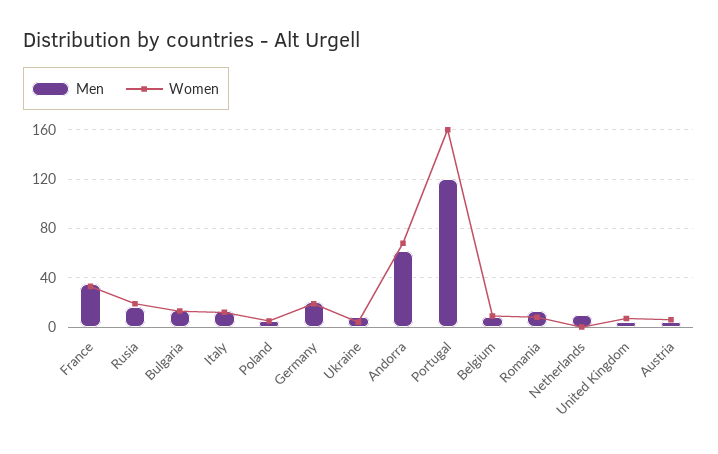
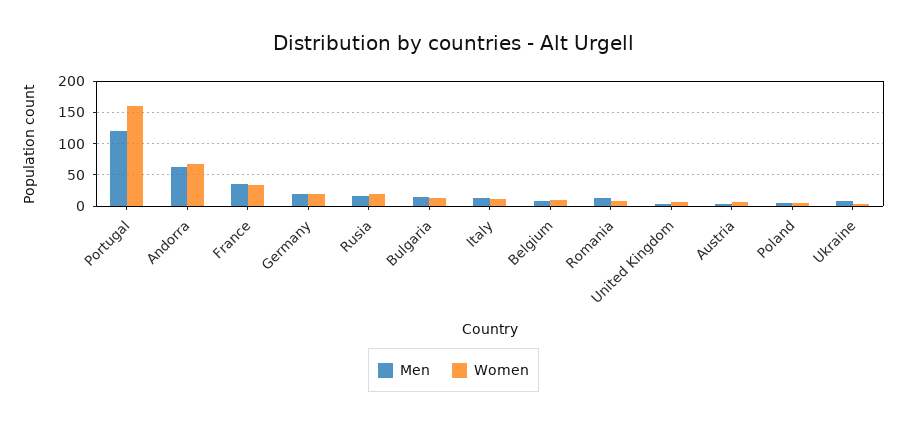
  {
    "Men": {
      "France": 35,
      "Rusia": 15,
      "Bulgaria": 15,
      "Italy": 15,
      "Poland": 5,
      "Germany": 20,
      "Ukraine": 10,
      "Andorra": 60,
      "Portugal": 120,
      "Belgium": 10,
      "Romania": 15,
-     "Netherlands": 10,
      "United Kingdom": 5,
      "Austria": 5
    },
    "Women": {
      "France": 35,
      "Rusia": 20,
      "Bulgaria": 15,
      "Italy": 10,
      "Poland": 5,
      "Germany": 20,
      "Ukraine": 5,
      "Andorra": 70,
      "Portugal": 160,
      "Belgium": 10,
      "Romania": 10,
-     "Netherlands": 0,
      "United Kingdom": 5,
      "Austria": 5
    }
  }

